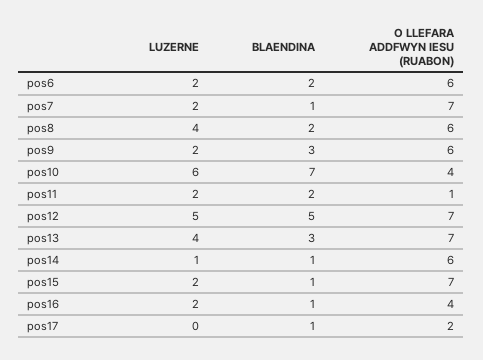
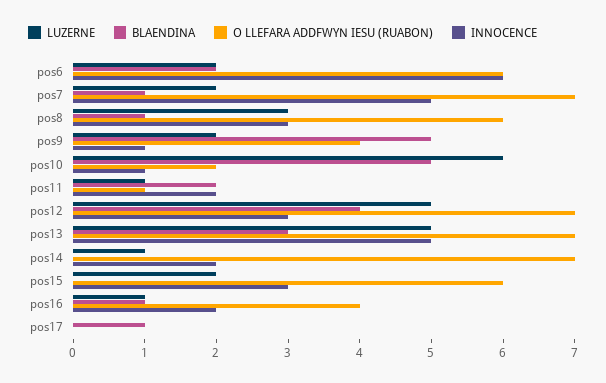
  {
    "LUZERNE": {
      "pos6": 2,
      "pos7": 2,
-     "pos8": 4,
+     "pos8": 3,
      "pos9": 2,
      "pos10": 6,
-     "pos11": 2,
+     "pos11": 1,
      "pos12": 5,
-     "pos13": 4,
+     "pos13": 5,
      "pos14": 1,
      "pos15": 2,
-     "pos16": 2,
+     "pos16": 1,
      "pos17": 0
    },
    "BLAENDINA": {
      "pos6": 2,
      "pos7": 1,
-     "pos8": 2,
+     "pos8": 1,
-     "pos9": 3,
+     "pos9": 5,
-     "pos10": 7,
+     "pos10": 5,
      "pos11": 2,
-     "pos12": 5,
+     "pos12": 4,
      "pos13": 3,
-     "pos14": 1,
+     "pos14": 0,
-     "pos15": 1,
+     "pos15": 0,
      "pos16": 1,
      "pos17": 1
    },
    "O LLEFARA ADDFWYN IESU (RUABON)": {
      "pos6": 6,
      "pos7": 7,
      "pos8": 6,
-     "pos9": 6,
+     "pos9": 4,
-     "pos10": 4,
+     "pos10": 2,
      "pos11": 1,
      "pos12": 7,
      "pos13": 7,
-     "pos14": 6,
+     "pos14": 7,
-     "pos15": 7,
+     "pos15": 6,
      "pos16": 4,
-     "pos17": 2
+     "pos17": 0
-   }
+   },
+   "INNOCENCE": {
+     "pos6": 6,
+     "pos7": 5,
+     "pos8": 3,
+     "pos9": 1,
+     "pos10": 1,
+     "pos11": 2,
+     "pos12": 3,
+     "pos13": 5,
+     "pos14": 2,
+     "pos15": 3,
+     "pos16": 2,
+     "pos17": 0
+   }
  }

